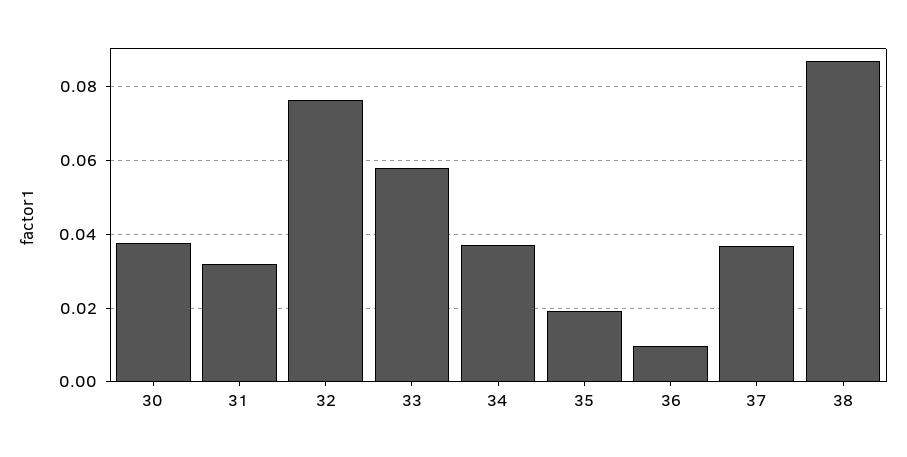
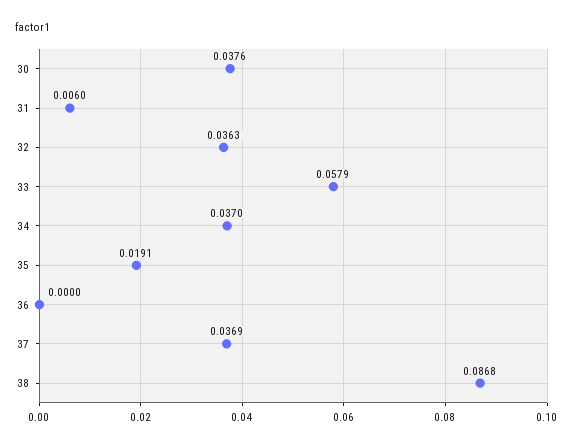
  {
    "30": 0.0376,
-   "31": 0.032,
+   "31": 0.006,
-   "32": 0.076,
+   "32": 0.0363,
    "33": 0.0579,
    "34": 0.037,
    "35": 0.0191,
-   "36": 0.01,
+   "36": 0,
    "37": 0.0369,
    "38": 0.0868
  }

